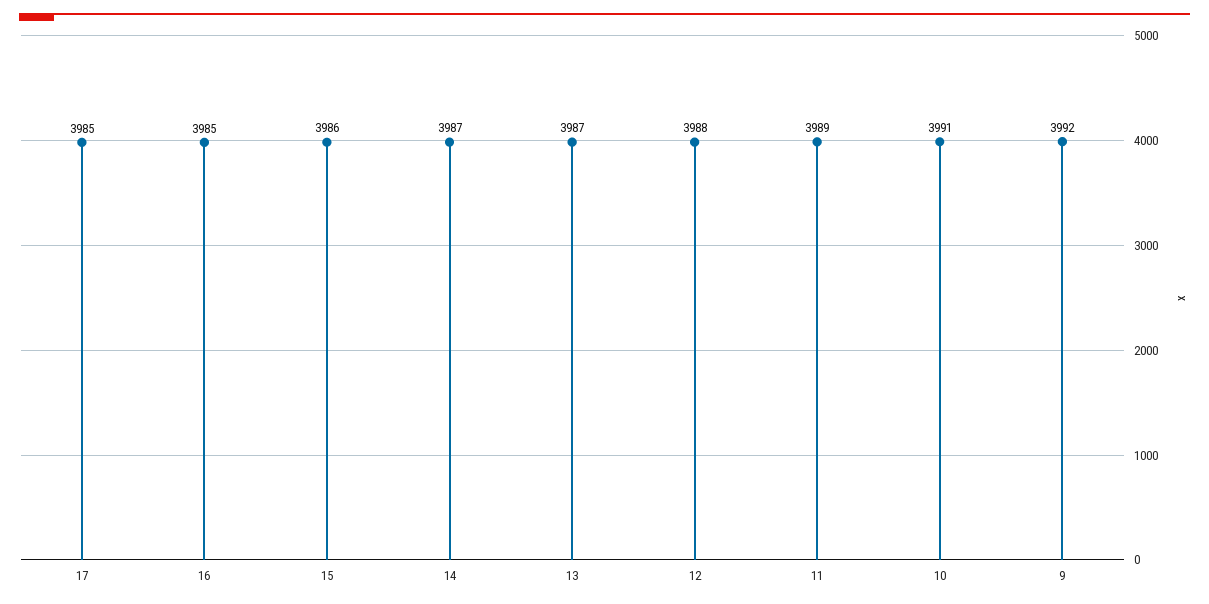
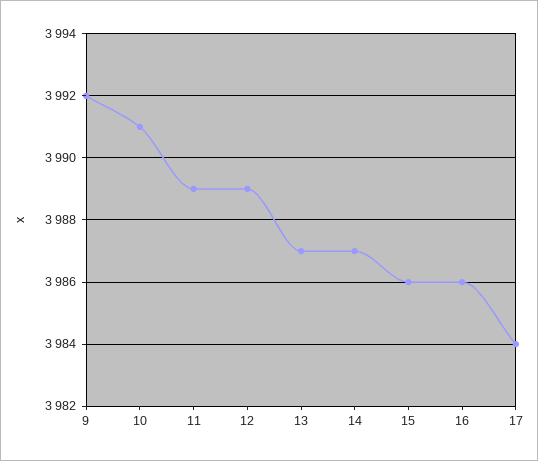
  {
-   "17": 3985,
+   "17": 3984,
-   "16": 3985,
+   "16": 3986,
    "15": 3986,
    "14": 3987,
    "13": 3987,
-   "12": 3988,
+   "12": 3989,
    "11": 3989,
    "10": 3991,
    "9": 3992
  }

